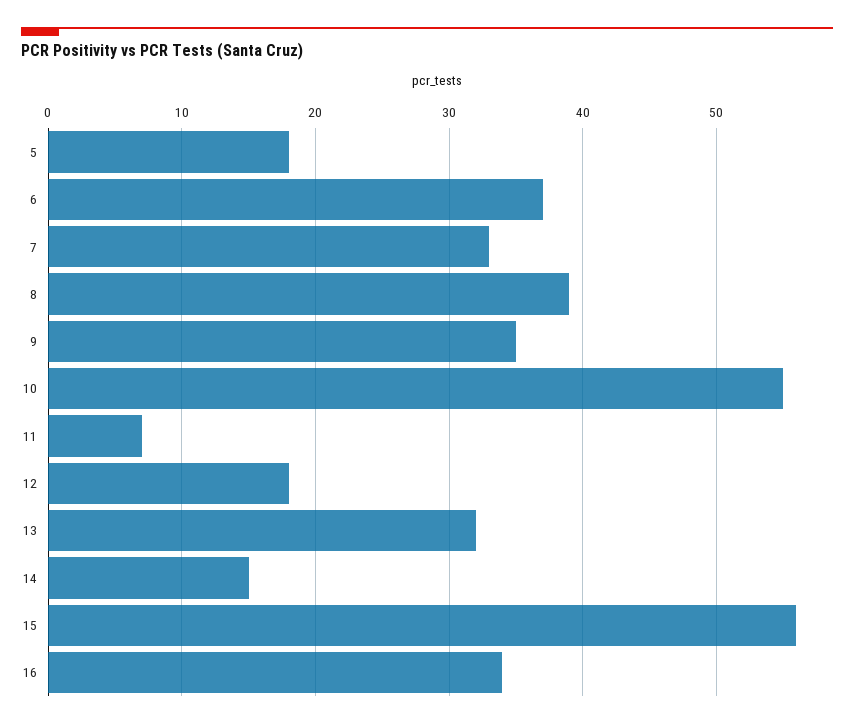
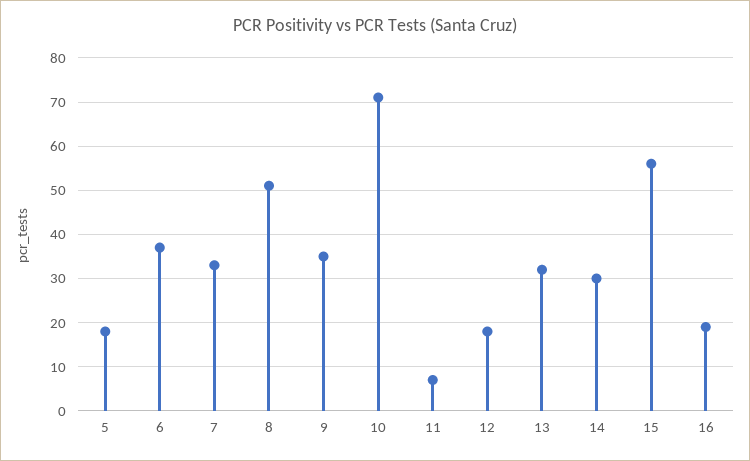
  {
    "5": 18,
    "6": 37,
    "7": 33,
-   "8": 39,
+   "8": 50,
    "9": 35,
-   "10": 55,
+   "10": 70,
    "11": 7,
    "12": 18,
    "13": 32,
-   "14": 15,
+   "14": 30,
    "15": 56,
-   "16": 34
+   "16": 20
  }

